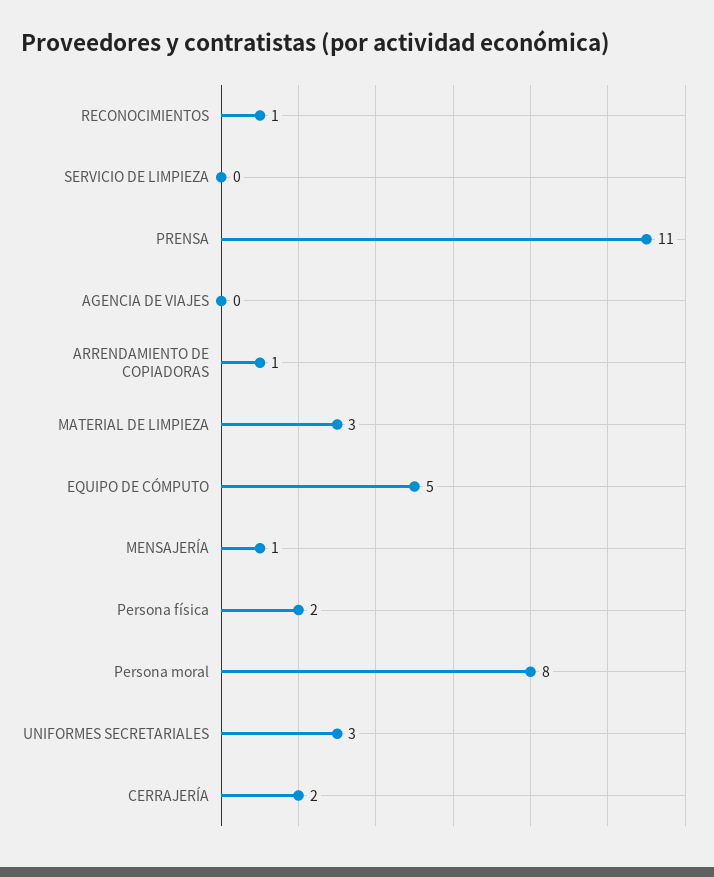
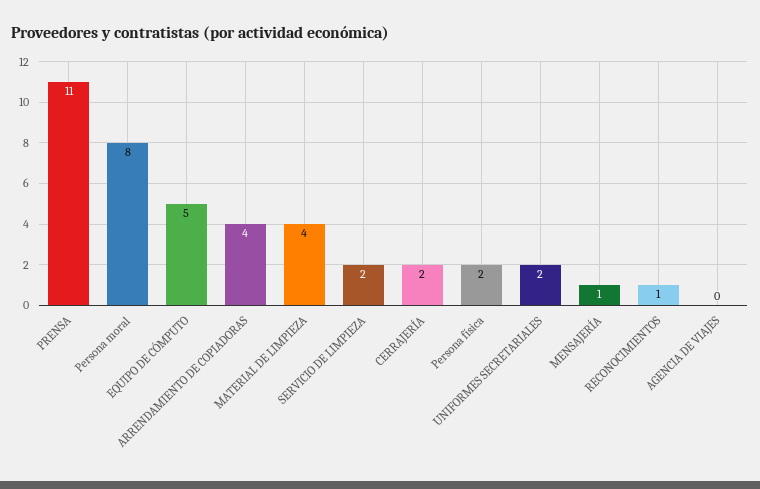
  {
    "RECONOCIMIENTOS": 1,
-   "SERVICIO DE LIMPIEZA": 0,
+   "SERVICIO DE LIMPIEZA": 2,
    "PRENSA": 11,
    "AGENCIA DE VIAJES": 0,
-   "ARRENDAMIENTO DE COPIADORAS": 1,
+   "ARRENDAMIENTO DE COPIADORAS": 4,
-   "MATERIAL DE LIMPIEZA": 3,
+   "MATERIAL DE LIMPIEZA": 4,
    "EQUIPO DE CÓMPUTO": 5,
    "MENSAJERÍA": 1,
    "Persona física": 2,
    "Persona moral": 8,
-   "UNIFORMES SECRETARIALES": 3,
+   "UNIFORMES SECRETARIALES": 2,
    "CERRAJERÍA": 2
  }

